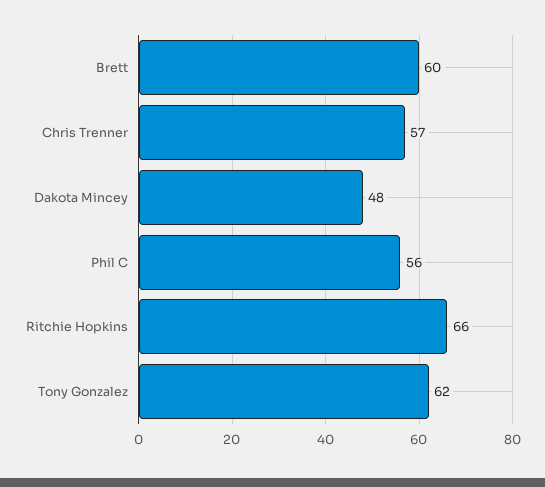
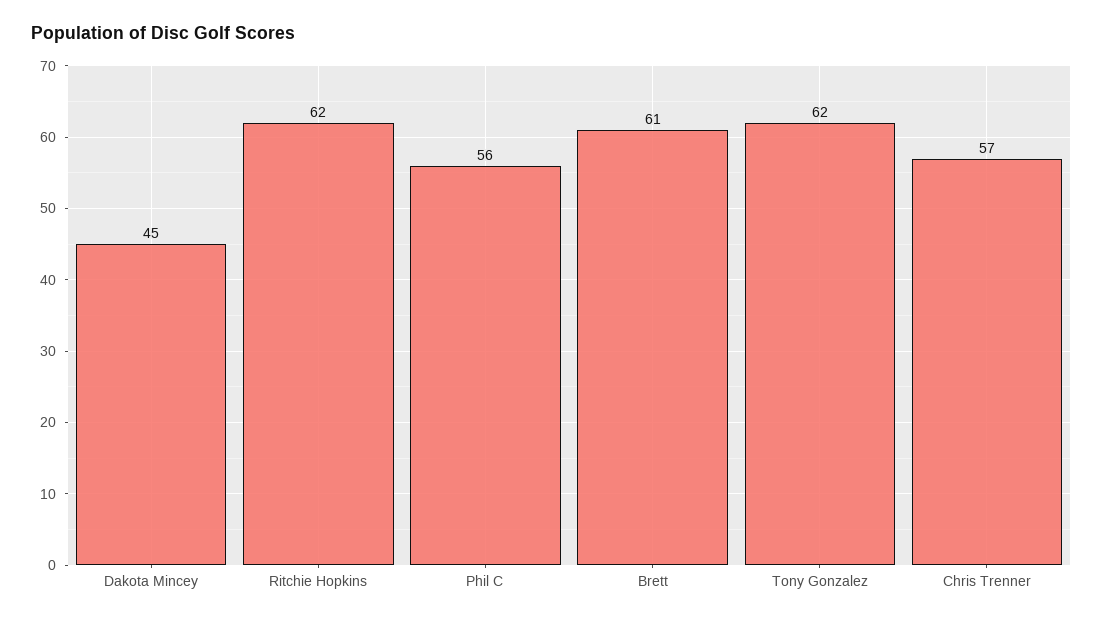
  {
-   "Brett": 60,
+   "Brett": 61,
    "Chris Trenner": 57,
-   "Dakota Mincey": 48,
+   "Dakota Mincey": 45,
    "Phil C": 56,
-   "Ritchie Hopkins": 66,
+   "Ritchie Hopkins": 62,
    "Tony Gonzalez": 62
  }

